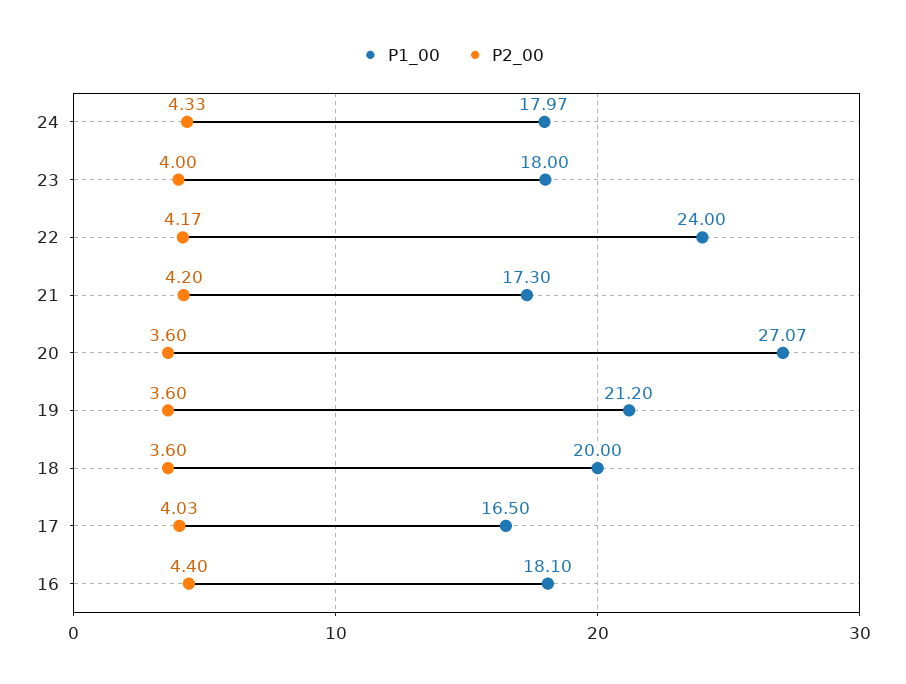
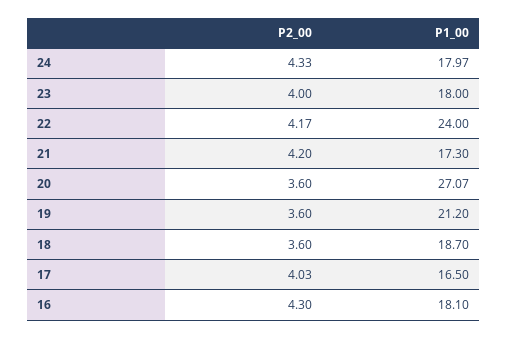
  {
    "P1_00": {
      "24": 17.97,
      "23": 18,
      "22": 24,
      "21": 17.3,
      "20": 27.07,
      "19": 21.2,
-     "18": 20,
+     "18": 18.7,
      "17": 16.5,
      "16": 18.1
    },
    "P2_00": {
      "24": 4.33,
      "23": 4,
      "22": 4.17,
      "21": 4.2,
      "20": 3.6,
      "19": 3.6,
      "18": 3.6,
      "17": 4.03,
-     "16": 4.4
+     "16": 4.3
    }
  }

